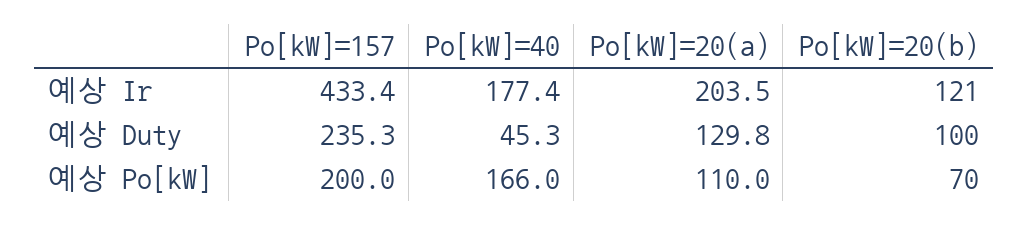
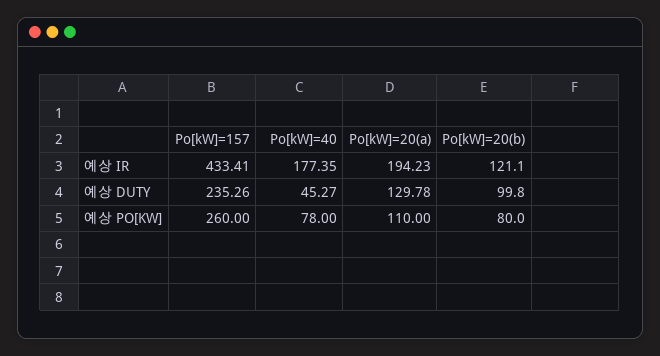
  {
    "Po[kW]=157": {
      "예상 Ir": 433.41,
      "예상 Duty": 235.26,
-     "예상 Po[kW]": 200
+     "예상 Po[kW]": 260
    },
    "Po[kW]=40": {
      "예상 Ir": 177.35,
      "예상 Duty": 45.27,
-     "예상 Po[kW]": 166
+     "예상 Po[kW]": 78
    },
    "Po[kW]=20(a)": {
-     "예상 Ir": 203.5,
+     "예상 Ir": 194.23,
      "예상 Duty": 129.78,
      "예상 Po[kW]": 110
    },
    "Po[kW]=20(b)": {
      "예상 Ir": 121.1,
      "예상 Duty": 99.8,
-     "예상 Po[kW]": 70
+     "예상 Po[kW]": 80
    }
  }

